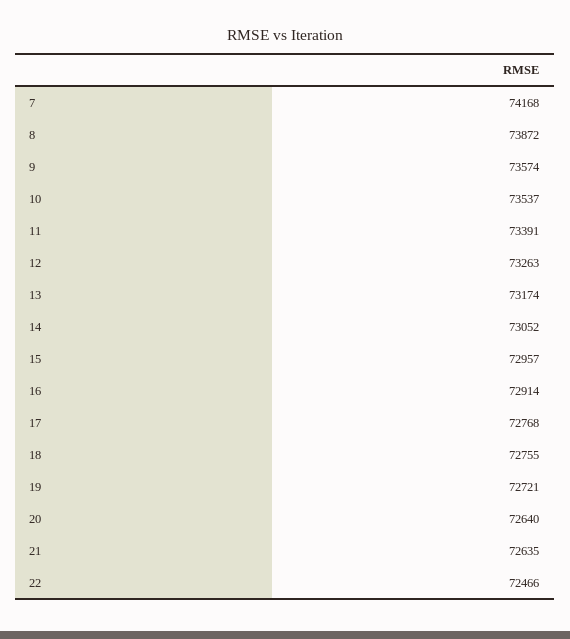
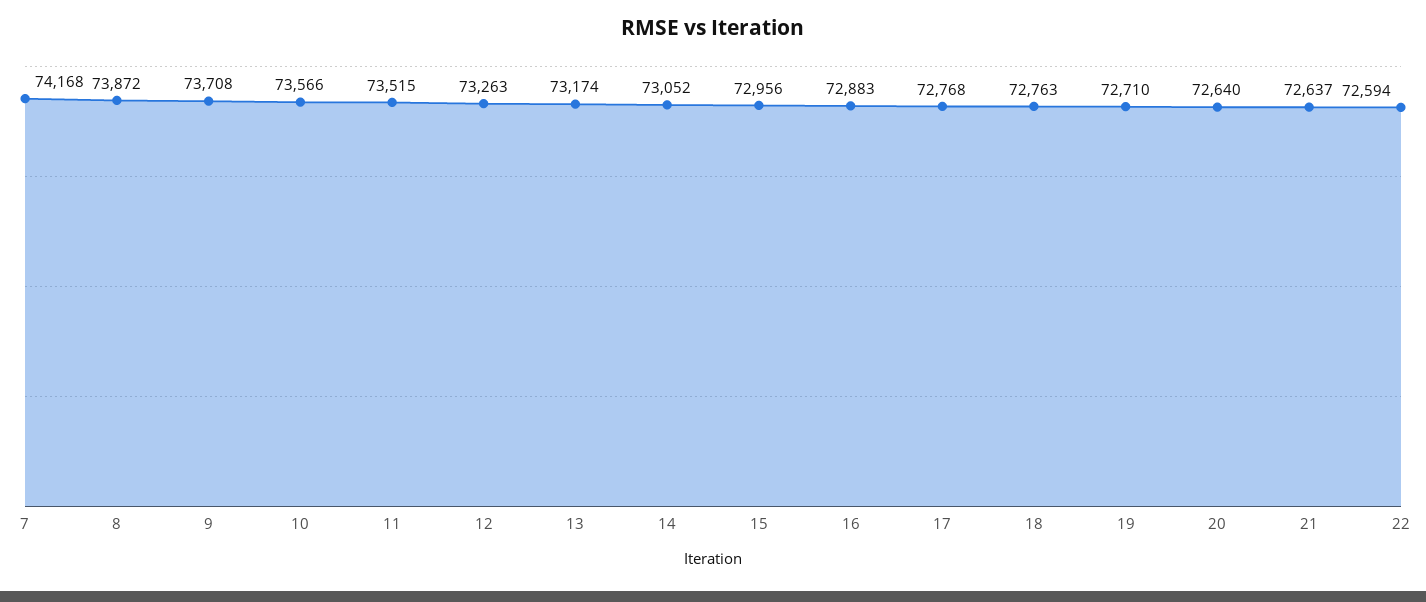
  {
    "7": 74168,
    "8": 73872,
-   "9": 73574,
+   "9": 73708,
-   "10": 73537,
+   "10": 73566,
-   "11": 73391,
+   "11": 73515,
    "12": 73263,
    "13": 73174,
    "14": 73052,
-   "15": 72957,
+   "15": 72956,
-   "16": 72914,
+   "16": 72883,
    "17": 72768,
-   "18": 72755,
+   "18": 72763,
-   "19": 72721,
+   "19": 72710,
    "20": 72640,
-   "21": 72635,
+   "21": 72637,
-   "22": 72466
+   "22": 72594
  }

